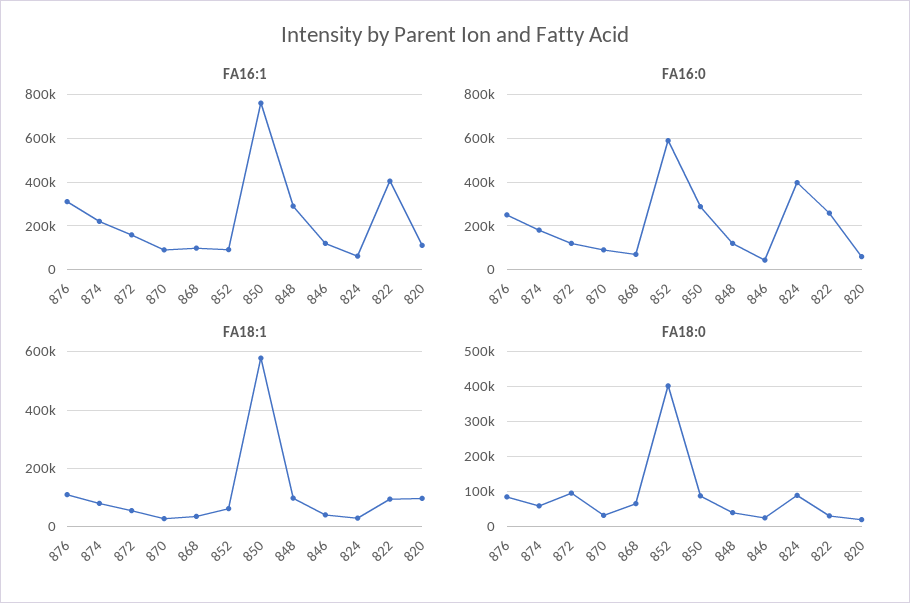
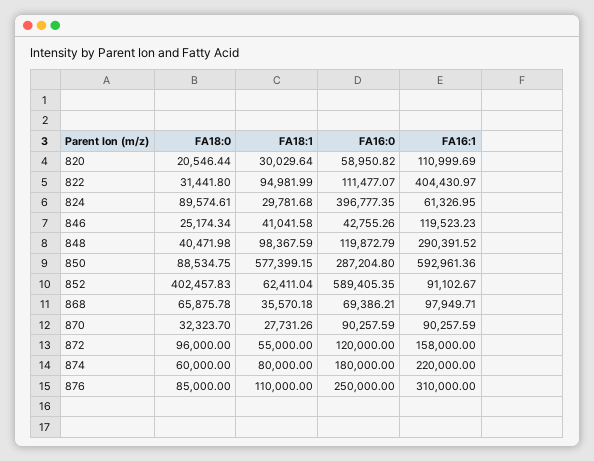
  {
    "FA16:1": {
      "876": 310000,
      "874": 220000,
      "872": 158000,
      "870": 90257.59,
      "868": 97949.71,
      "852": 91102.67,
-     "850": 750000,
+     "850": 592961.36,
      "848": 290391.52,
      "846": 119523.23,
      "824": 61326.95,
      "822": 404430.97,
      "820": 110999.69
    },
    "FA16:0": {
      "876": 250000,
      "874": 180000,
      "872": 120000,
      "870": 90257.59,
      "868": 69386.21,
      "852": 589405.35,
      "850": 287204.8,
      "848": 119872.79,
      "846": 42755.26,
      "824": 396777.35,
-     "822": 250000,
+     "822": 111477.07,
      "820": 58950.82
    },
    "FA18:1": {
      "876": 110000,
      "874": 80000,
      "872": 55000,
      "870": 27731.26,
      "868": 35570.18,
      "852": 62411.04,
      "850": 577399.15,
      "848": 98367.59,
      "846": 41041.58,
      "824": 29781.68,
      "822": 94981.99,
-     "820": 100000
+     "820": 30029.64
    },
    "FA18:0": {
      "876": 85000,
      "874": 60000,
      "872": 96000,
      "870": 32323.7,
      "868": 65875.78,
      "852": 402457.83,
      "850": 88534.75,
      "848": 40471.98,
      "846": 25174.34,
      "824": 89574.61,
      "822": 31441.8,
      "820": 20546.44
    }
  }

